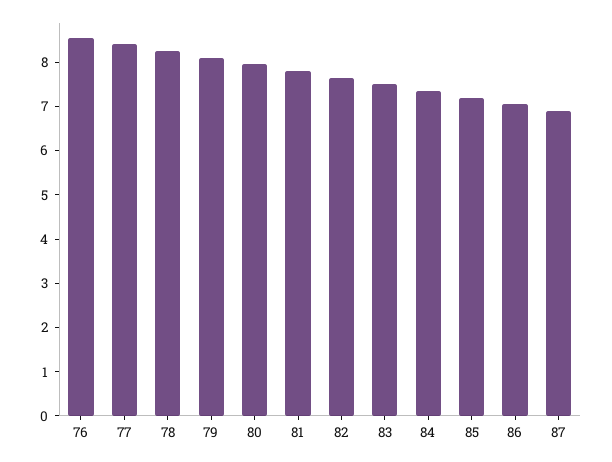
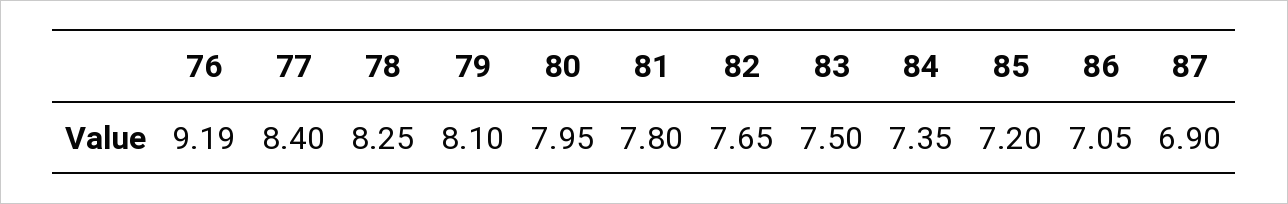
  {
-   "76": 8.6,
+   "76": 9.19,
    "77": 8.4,
    "78": 8.25,
    "79": 8.1,
    "80": 7.95,
    "81": 7.8,
    "82": 7.65,
    "83": 7.5,
    "84": 7.35,
    "85": 7.2,
    "86": 7.05,
    "87": 6.9
  }

